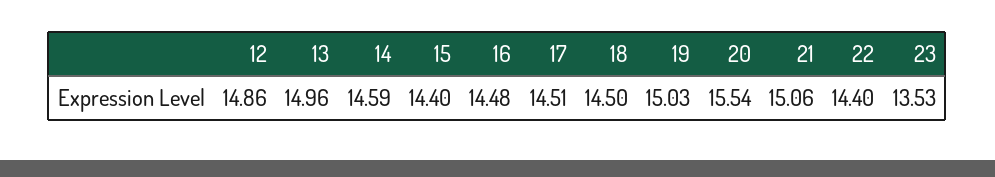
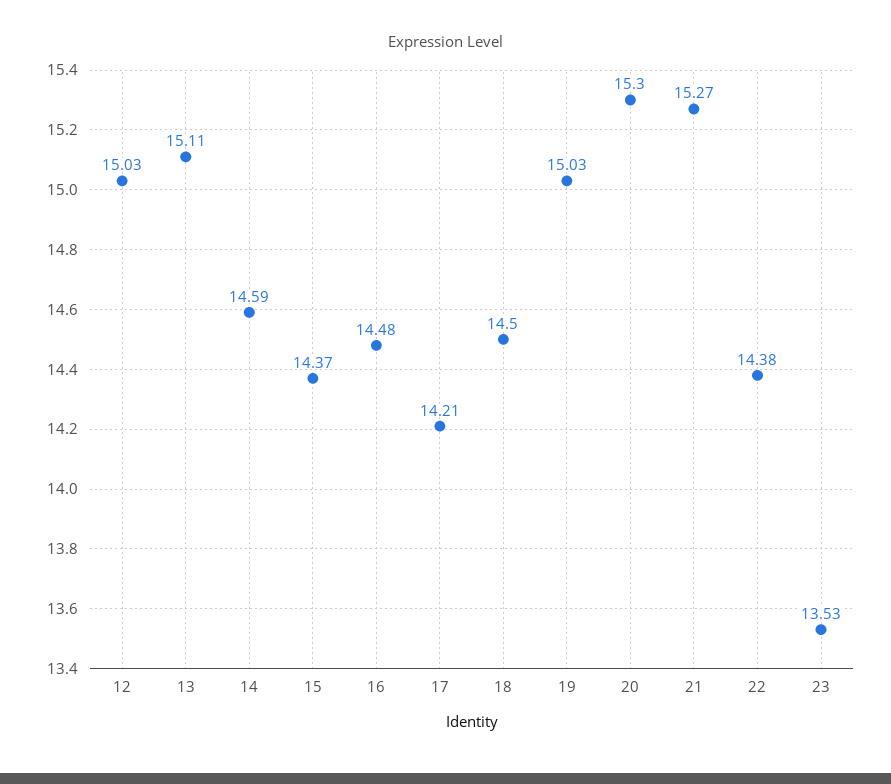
  {
-   "12": 14.86,
+   "12": 15.03,
-   "13": 14.96,
+   "13": 15.11,
    "14": 14.59,
-   "15": 14.4,
+   "15": 14.37,
    "16": 14.48,
-   "17": 14.51,
+   "17": 14.21,
    "18": 14.5,
    "19": 15.03,
-   "20": 15.54,
+   "20": 15.3,
-   "21": 15.06,
+   "21": 15.27,
-   "22": 14.4,
+   "22": 14.38,
    "23": 13.53
  }

